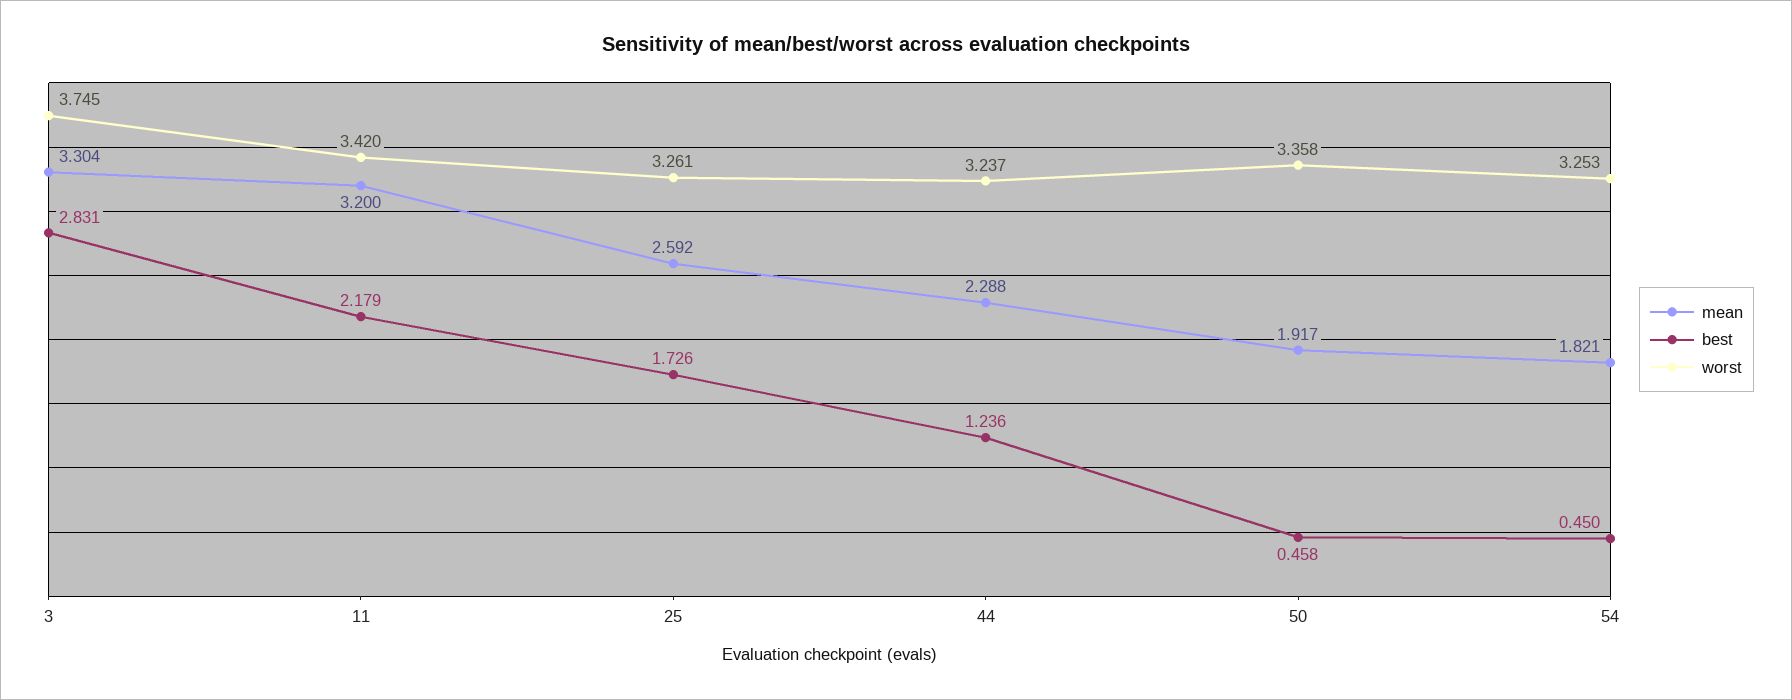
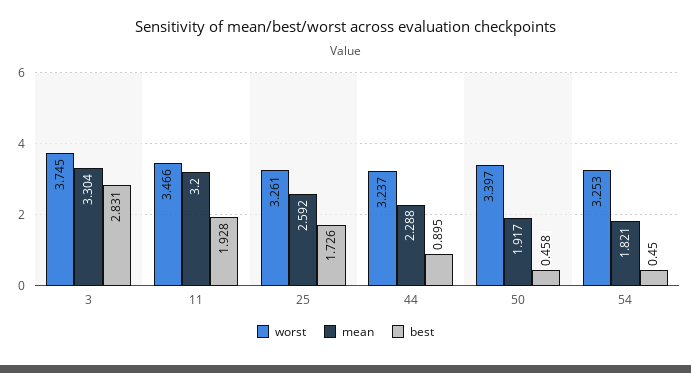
  {
    "mean": {
      "3": 3.304,
      "11": 3.2,
      "25": 2.592,
      "44": 2.288,
      "50": 1.917,
      "54": 1.821
    },
    "best": {
      "3": 2.831,
-     "11": 2.179,
+     "11": 1.928,
      "25": 1.726,
-     "44": 1.236,
+     "44": 0.895,
      "50": 0.458,
      "54": 0.45
    },
    "worst": {
      "3": 3.745,
-     "11": 3.42,
+     "11": 3.466,
      "25": 3.261,
      "44": 3.237,
-     "50": 3.358,
+     "50": 3.397,
      "54": 3.253
    }
  }

